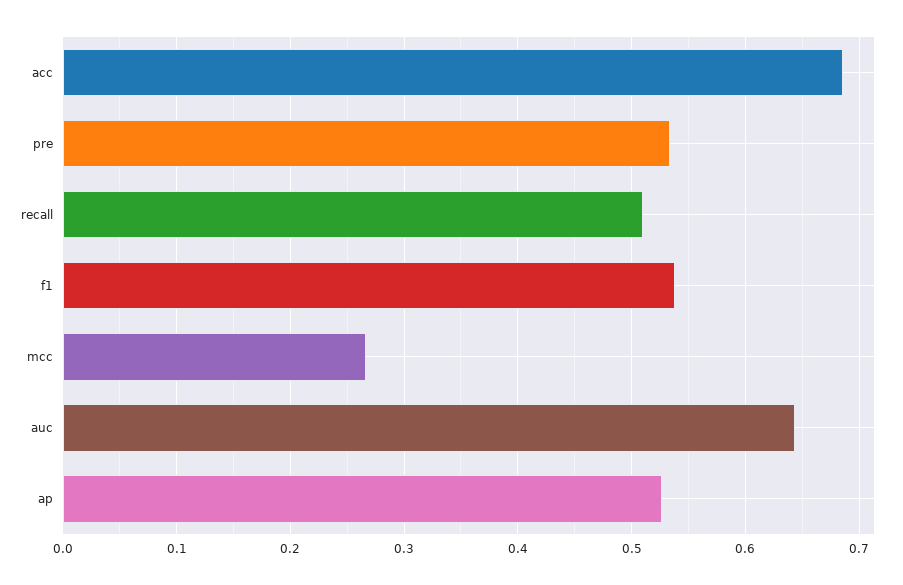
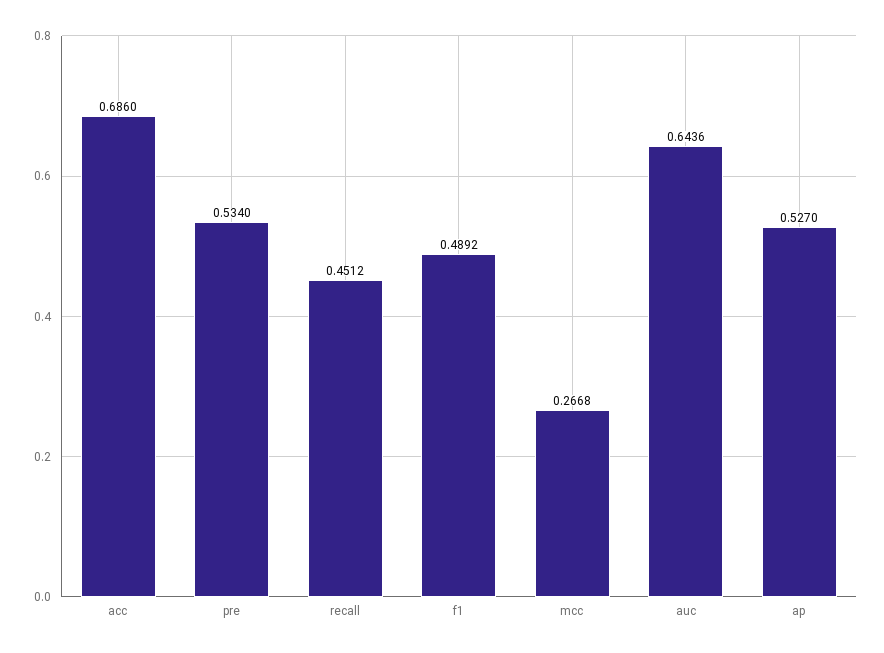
  {
    "acc": 0.686,
    "pre": 0.534,
-   "recall": 0.51,
+   "recall": 0.4512,
-   "f1": 0.54,
+   "f1": 0.4892,
    "mcc": 0.2668,
    "auc": 0.6436,
    "ap": 0.527
  }

